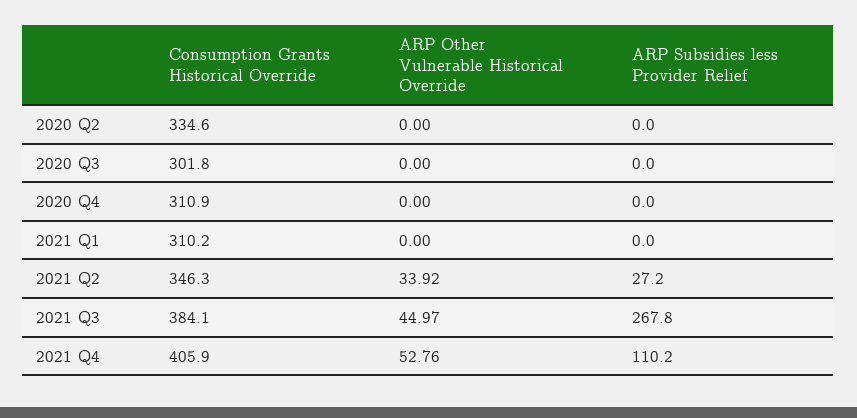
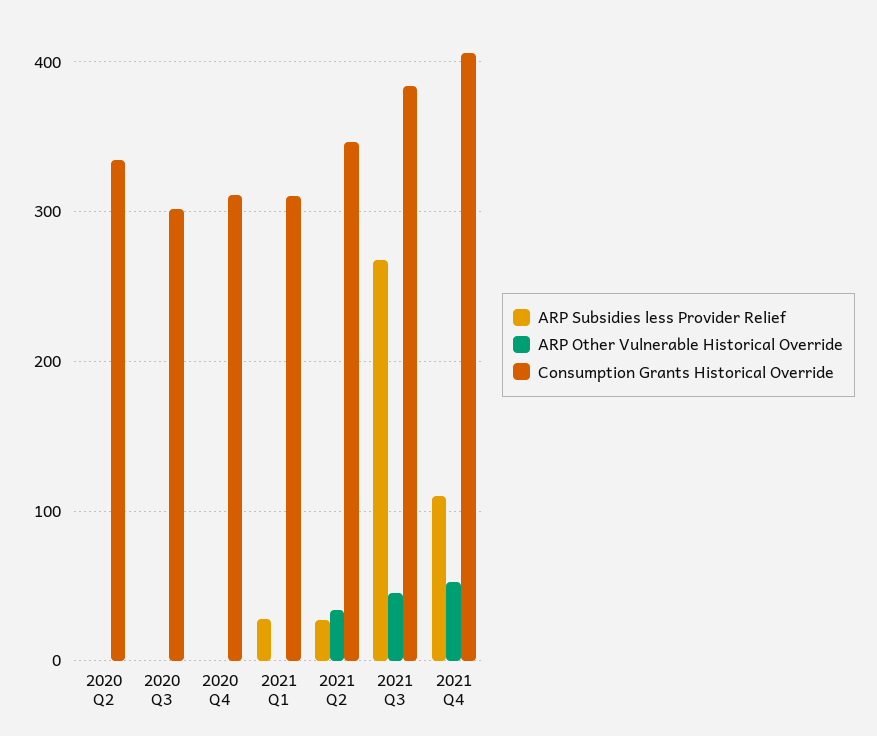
  {
    "Consumption Grants Historical Override": {
      "2020 Q2": 334.6,
      "2020 Q3": 301.8,
      "2020 Q4": 310.9,
      "2021 Q1": 310.2,
      "2021 Q2": 346.3,
      "2021 Q3": 384.1,
      "2021 Q4": 405.9
    },
    "ARP Other Vulnerable Historical Override": {
      "2020 Q2": 0,
      "2020 Q3": 0,
      "2020 Q4": 0,
      "2021 Q1": 0,
      "2021 Q2": 33.92,
      "2021 Q3": 44.97,
      "2021 Q4": 52.76
    },
    "ARP Subsidies less Provider Relief": {
      "2020 Q2": 0,
      "2020 Q3": 0,
      "2020 Q4": 0,
-     "2021 Q1": 0,
+     "2021 Q1": 30,
      "2021 Q2": 27.2,
      "2021 Q3": 267.8,
      "2021 Q4": 110.2
    }
  }

